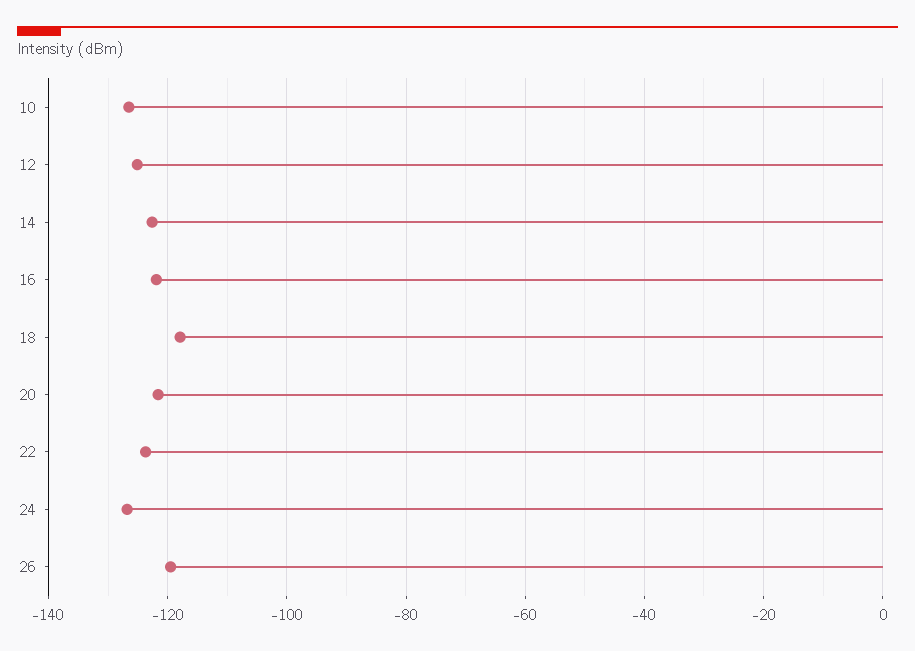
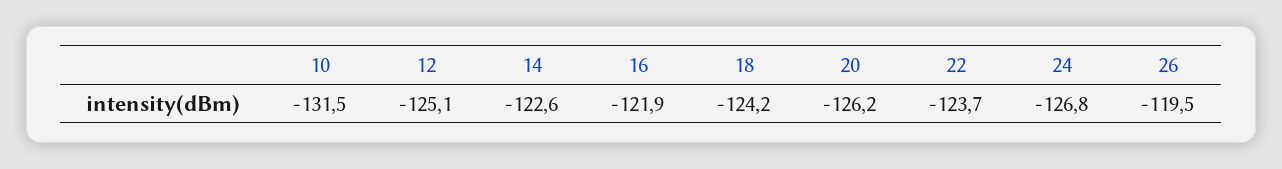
  {
-   "10": -126,
+   "10": -131.5,
    "12": -125.1,
    "14": -122.6,
    "16": -121.9,
-   "18": -118,
+   "18": -124.2,
-   "20": -122,
+   "20": -126.2,
    "22": -123.7,
    "24": -126.8,
    "26": -119.5
  }

